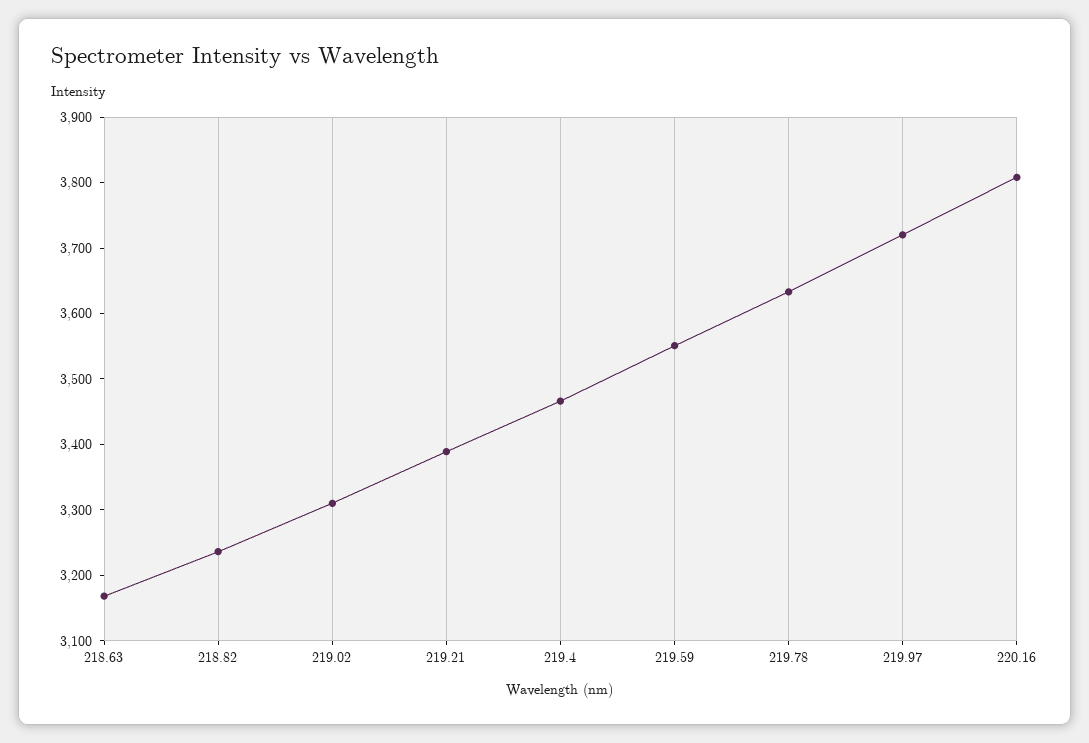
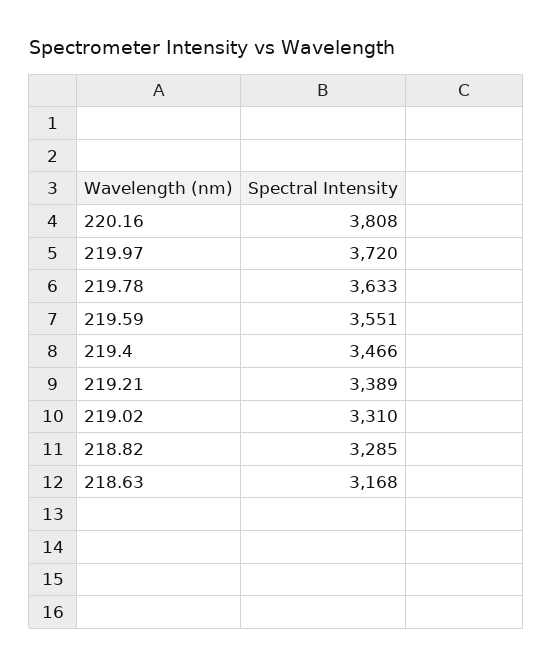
  {
    "218.63": 3168,
-   "218.82": 3240,
+   "218.82": 3285,
    "219.02": 3310,
    "219.21": 3389,
    "219.4": 3466,
    "219.59": 3551,
    "219.78": 3633,
    "219.97": 3720,
    "220.16": 3808
  }

